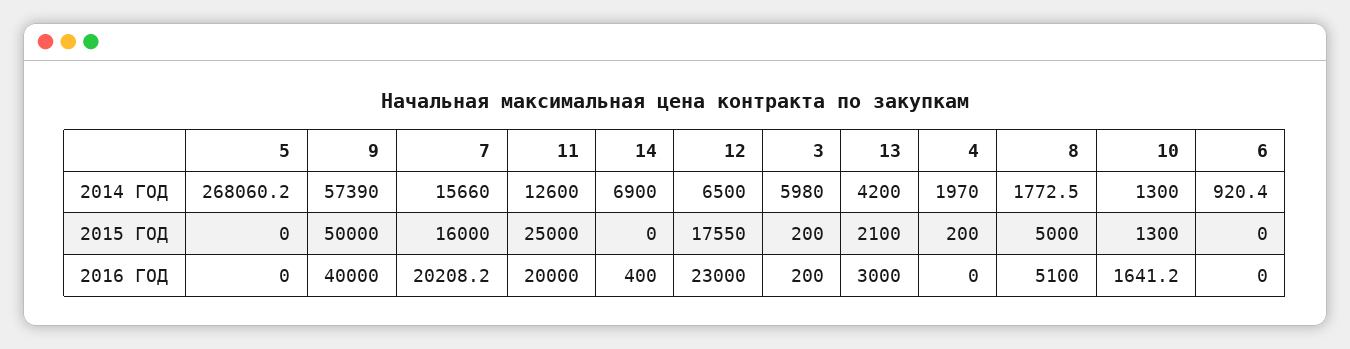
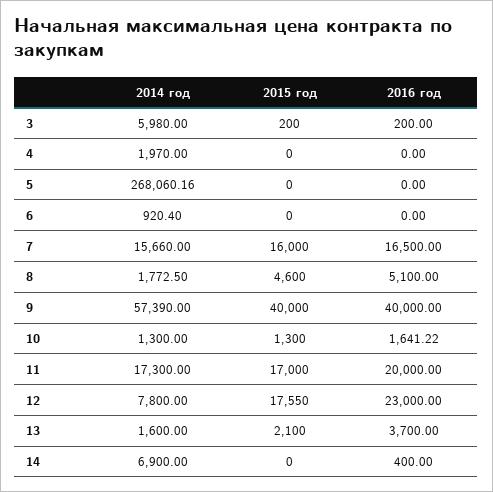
  {
    "5": {
      "2014 ГОД": 268060.16,
      "2015 ГОД": 0,
      "2016 ГОД": 0
    },
    "9": {
      "2014 ГОД": 57390,
-     "2015 ГОД": 50000,
+     "2015 ГОД": 40000,
      "2016 ГОД": 40000
    },
    "7": {
      "2014 ГОД": 15660,
      "2015 ГОД": 16000,
-     "2016 ГОД": 20208.2
+     "2016 ГОД": 16500
    },
    "11": {
-     "2014 ГОД": 12600,
+     "2014 ГОД": 17300,
-     "2015 ГОД": 25000,
+     "2015 ГОД": 17000,
      "2016 ГОД": 20000
    },
    "14": {
      "2014 ГОД": 6900,
      "2015 ГОД": 0,
      "2016 ГОД": 400
    },
    "12": {
-     "2014 ГОД": 6500,
+     "2014 ГОД": 7800,
      "2015 ГОД": 17550,
      "2016 ГОД": 23000
    },
    "3": {
      "2014 ГОД": 5980,
      "2015 ГОД": 200,
      "2016 ГОД": 200
    },
    "13": {
-     "2014 ГОД": 4200,
+     "2014 ГОД": 1600,
      "2015 ГОД": 2100,
-     "2016 ГОД": 3000
+     "2016 ГОД": 3700
    },
    "4": {
      "2014 ГОД": 1970,
-     "2015 ГОД": 200,
+     "2015 ГОД": 0,
      "2016 ГОД": 0
    },
    "8": {
      "2014 ГОД": 1772.5,
-     "2015 ГОД": 5000,
+     "2015 ГОД": 4600,
      "2016 ГОД": 5100
    },
    "10": {
      "2014 ГОД": 1300,
      "2015 ГОД": 1300,
      "2016 ГОД": 1641.22
    },
    "6": {
      "2014 ГОД": 920.4,
      "2015 ГОД": 0,
      "2016 ГОД": 0
    }
  }

